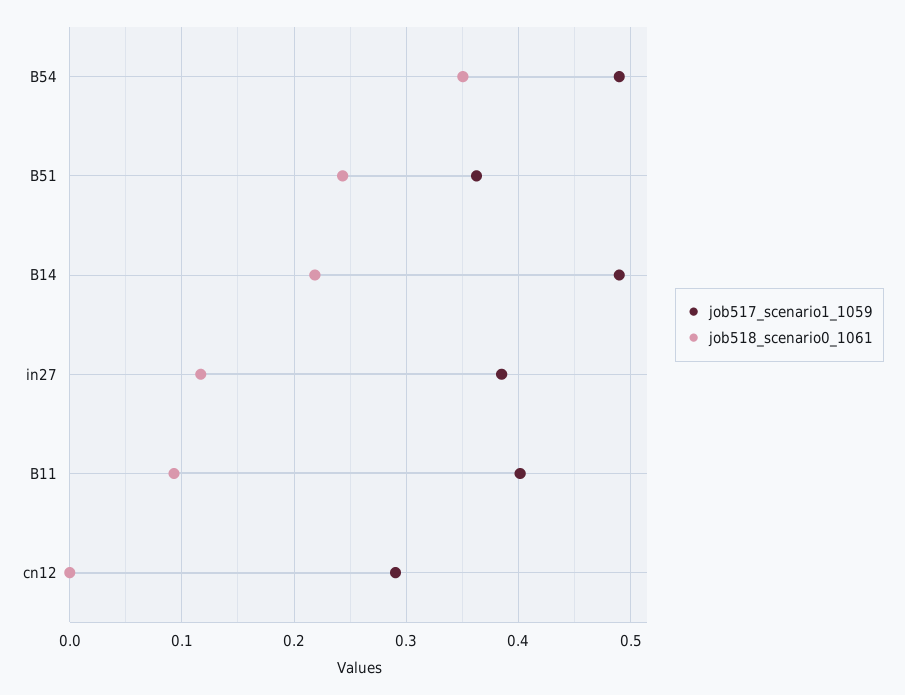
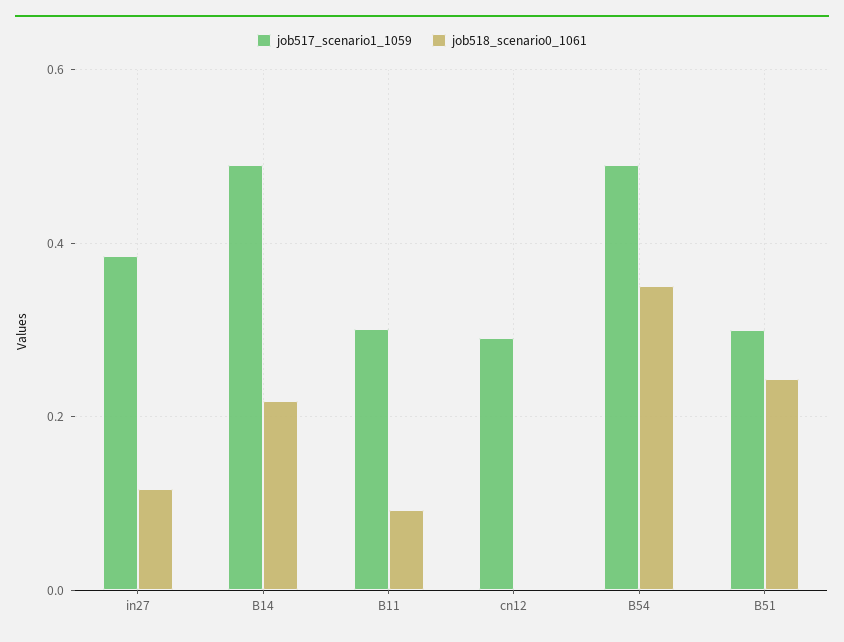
  {
    "job517_scenario1_1059": {
      "B54": 0.49,
-     "B51": 0.36,
+     "B51": 0.3,
      "B14": 0.49,
      "in27": 0.39,
-     "B11": 0.4,
+     "B11": 0.3,
      "cn12": 0.29
    },
    "job518_scenario0_1061": {
      "B54": 0.35,
      "B51": 0.24,
      "B14": 0.22,
      "in27": 0.12,
      "B11": 0.09,
      "cn12": 0
    }
  }

